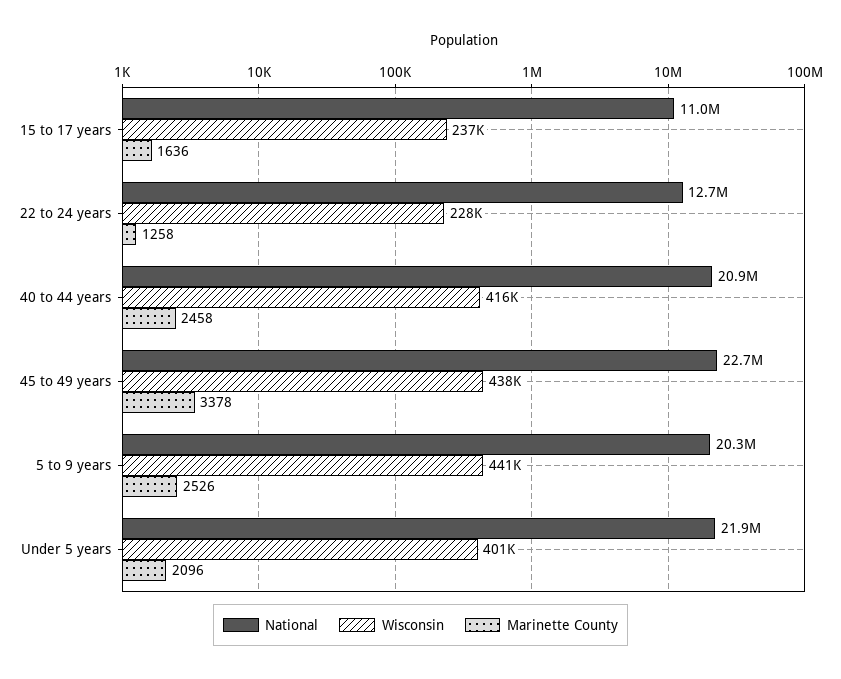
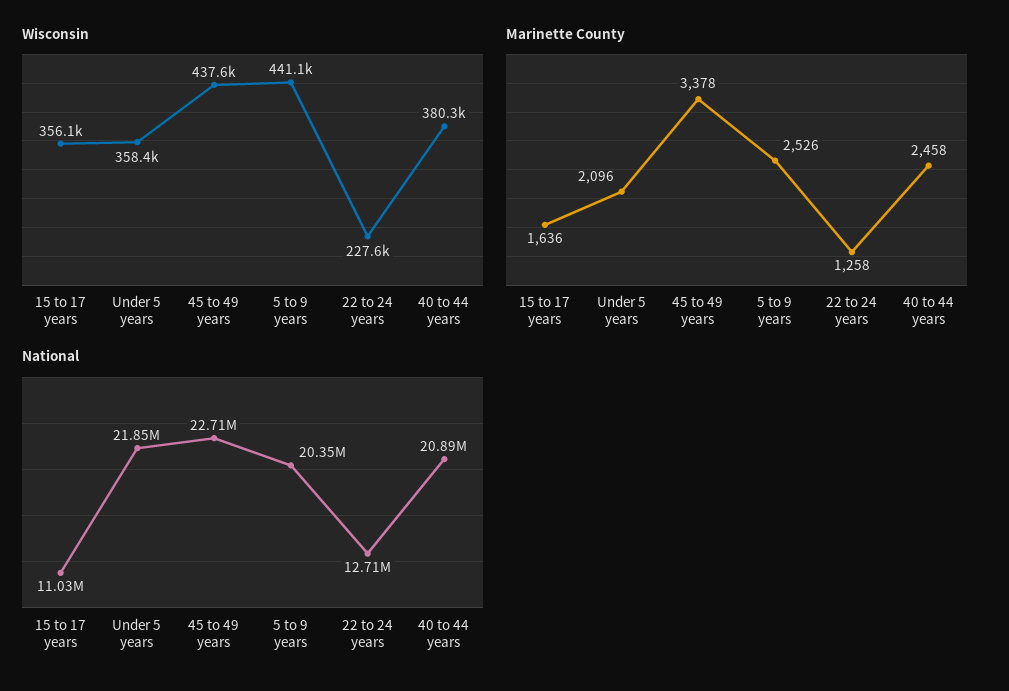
  {
    "National": {
      "15 to 17 years": 11030000,
      "22 to 24 years": 12710000,
      "40 to 44 years": 20890000,
      "45 to 49 years": 22710000,
      "5 to 9 years": 20350000,
      "Under 5 years": 21850000
    },
    "Wisconsin": {
-     "15 to 17 years": 237000,
+     "15 to 17 years": 356100,
      "22 to 24 years": 227600,
-     "40 to 44 years": 416000,
+     "40 to 44 years": 380300,
      "45 to 49 years": 437600,
      "5 to 9 years": 441100,
-     "Under 5 years": 401000
+     "Under 5 years": 358400
    },
    "Marinette County": {
      "15 to 17 years": 1636,
      "22 to 24 years": 1258,
      "40 to 44 years": 2458,
      "45 to 49 years": 3378,
      "5 to 9 years": 2526,
      "Under 5 years": 2096
    }
  }

